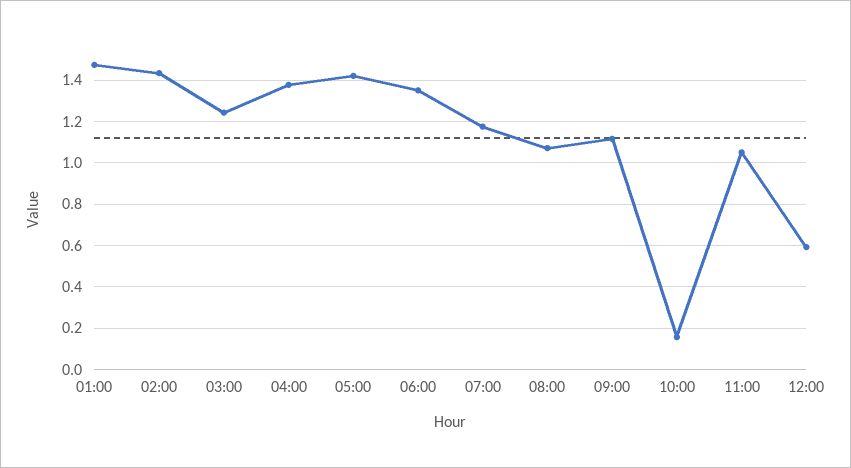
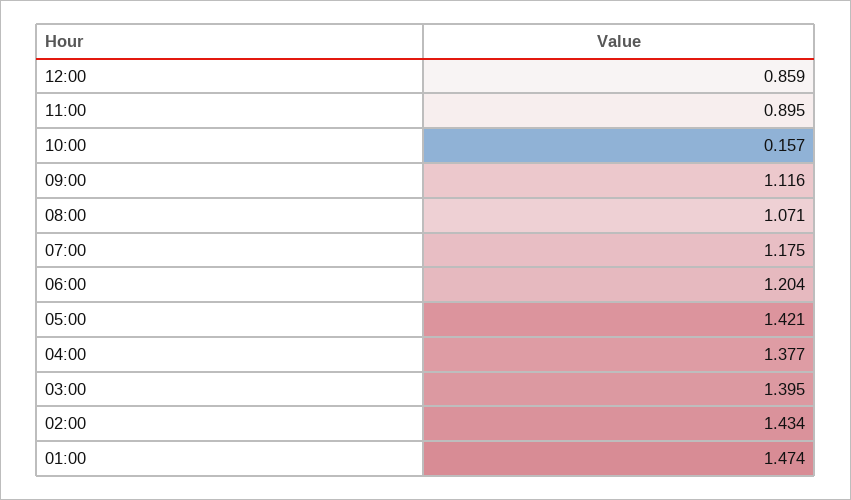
  {
    "01:00": 1.474,
    "02:00": 1.434,
-   "03:00": 1.25,
+   "03:00": 1.395,
    "04:00": 1.377,
    "05:00": 1.421,
-   "06:00": 1.35,
+   "06:00": 1.204,
    "07:00": 1.175,
    "08:00": 1.071,
    "09:00": 1.116,
    "10:00": 0.157,
-   "11:00": 1.05,
+   "11:00": 0.895,
-   "12:00": 0.6
+   "12:00": 0.859
  }

